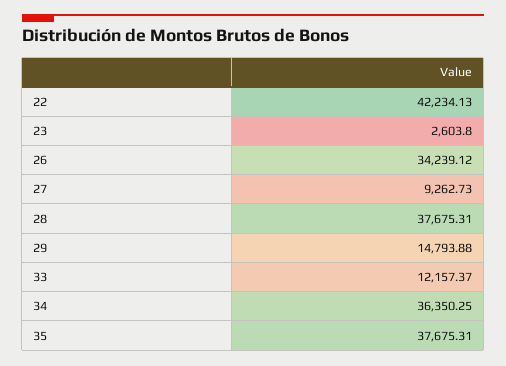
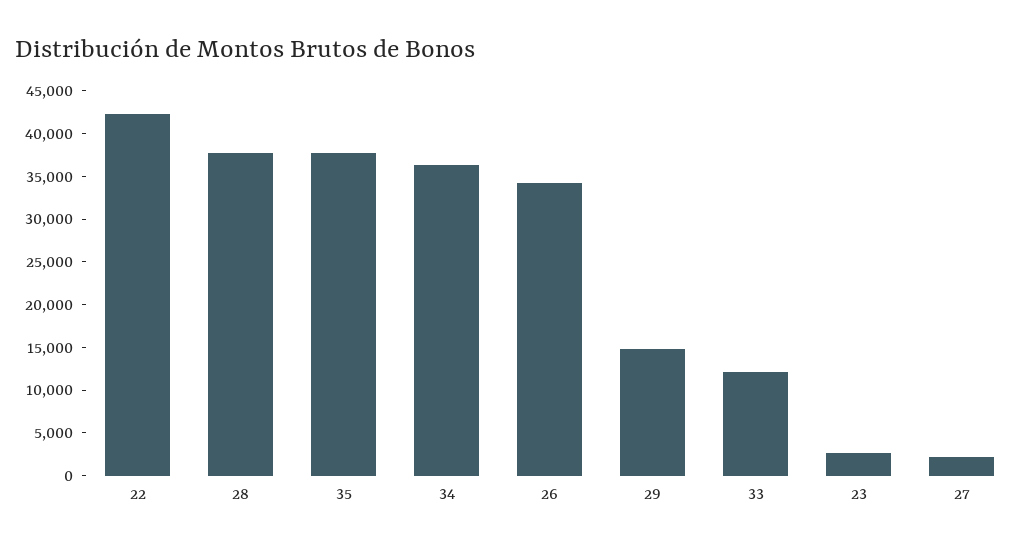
  {
    "22": 42234.13,
    "23": 2603.8,
    "26": 34239.12,
-   "27": 9262.73,
+   "27": 2000,
    "28": 37675.31,
    "29": 14793.88,
    "33": 12157.37,
    "34": 36350.25,
    "35": 37675.31
  }

